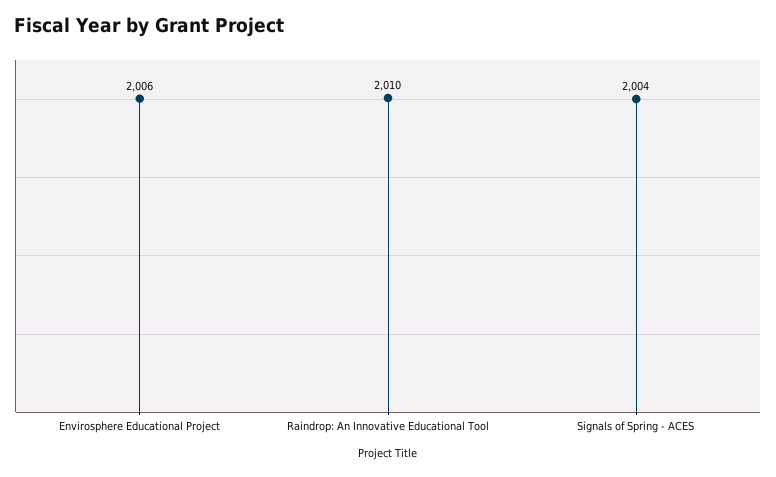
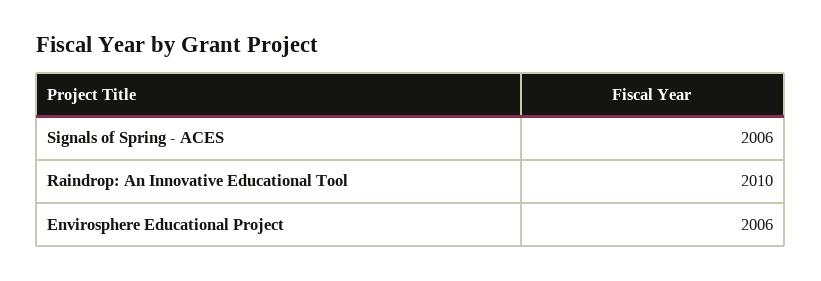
  {
    "Envirosphere Educational Project": 2006,
    "Raindrop: An Innovative Educational Tool": 2010,
-   "Signals of Spring - ACES": 2004
+   "Signals of Spring - ACES": 2006
  }

